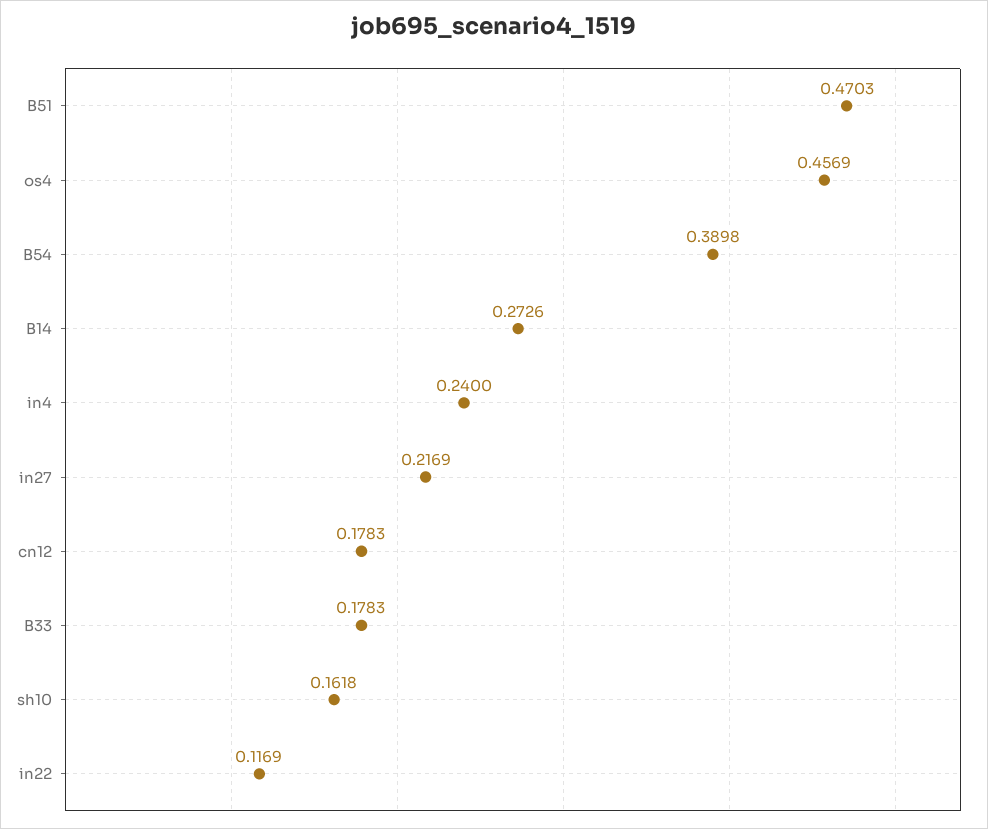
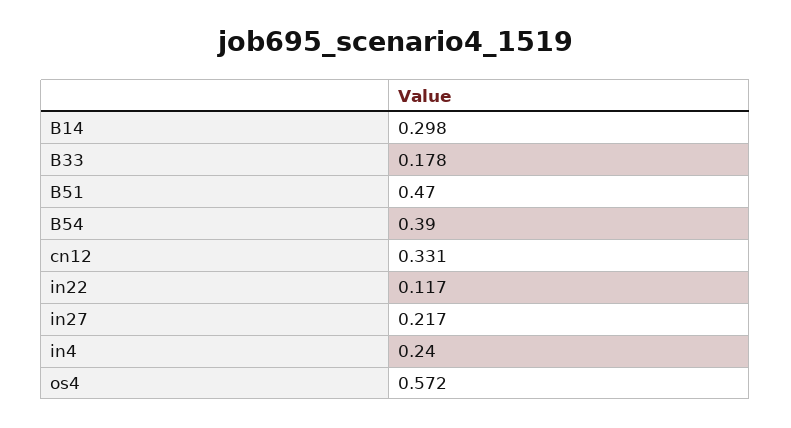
  {
    "B51": 0.4703,
-   "os4": 0.4569,
+   "os4": 0.572,
    "B54": 0.3898,
-   "B14": 0.2726,
+   "B14": 0.298,
    "in4": 0.24,
    "in27": 0.2169,
-   "cn12": 0.1783,
+   "cn12": 0.331,
    "B33": 0.1783,
-   "sh10": 0.1618,
    "in22": 0.1169
  }

